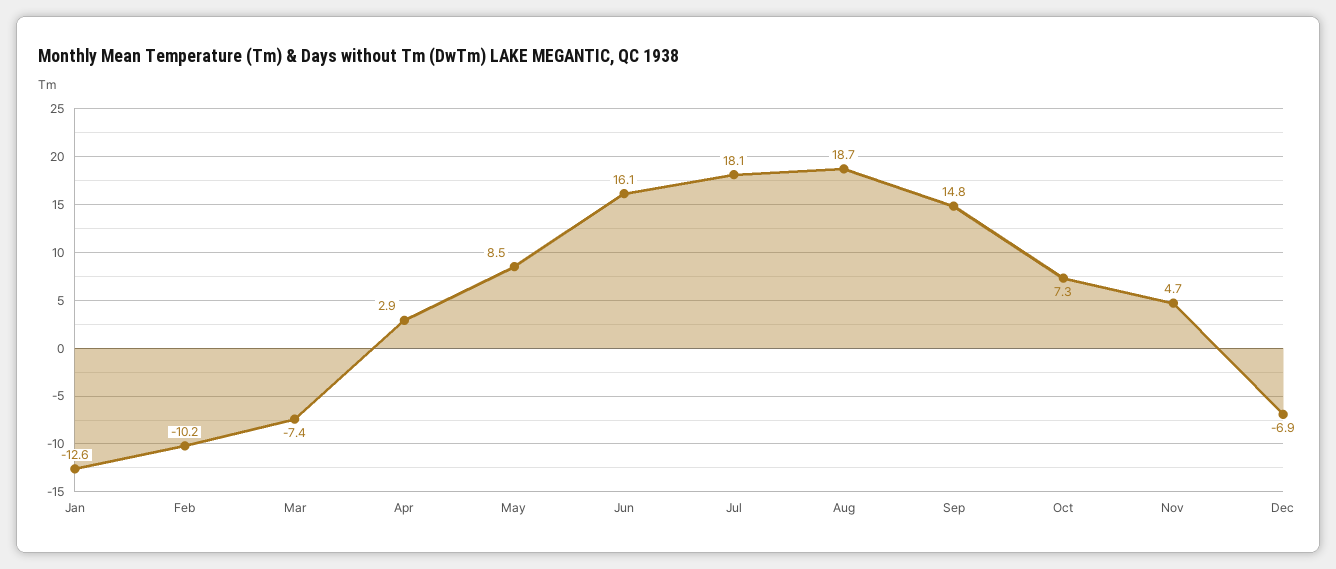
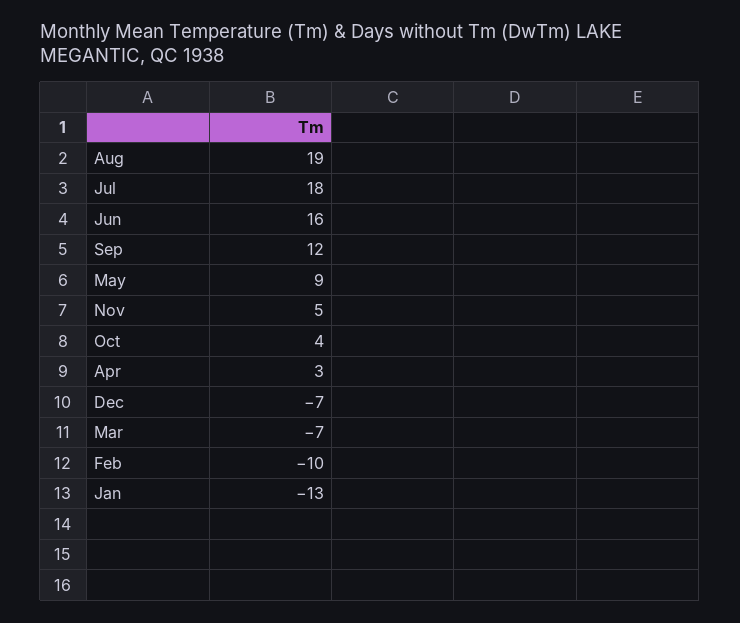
  {
    "Jan": -12.6,
    "Feb": -10.2,
    "Mar": -7.4,
    "Apr": 2.9,
    "May": 8.5,
    "Jun": 16.1,
    "Jul": 18.1,
    "Aug": 18.7,
-   "Sep": 14.8,
+   "Sep": 12,
-   "Oct": 7.3,
+   "Oct": 4,
    "Nov": 4.7,
    "Dec": -6.9
  }

